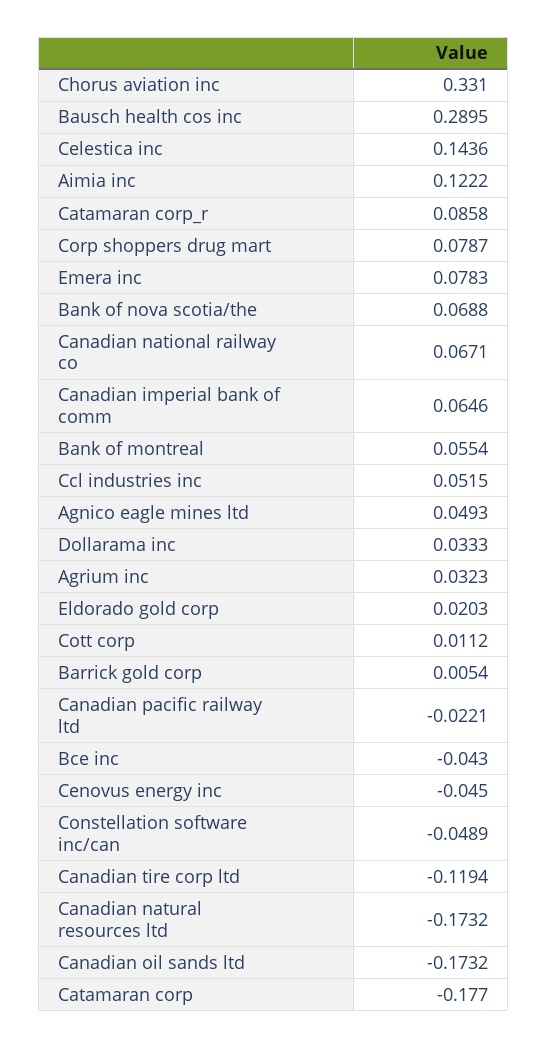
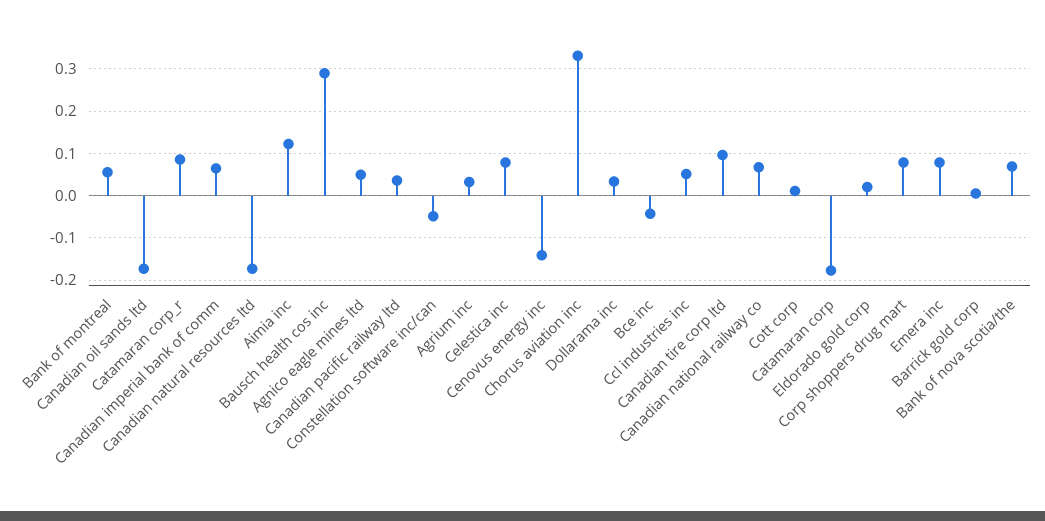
  {
    "Chorus aviation inc": 0.331,
    "Bausch health cos inc": 0.2895,
-   "Celestica inc": 0.1436,
+   "Celestica inc": 0.08,
    "Aimia inc": 0.1222,
    "Catamaran corp_r": 0.0858,
    "Corp shoppers drug mart": 0.0787,
    "Emera inc": 0.0783,
    "Bank of nova scotia/the": 0.0688,
    "Canadian national railway co": 0.0671,
    "Canadian imperial bank of comm": 0.0646,
    "Bank of montreal": 0.0554,
    "Ccl industries inc": 0.0515,
    "Agnico eagle mines ltd": 0.0493,
    "Dollarama inc": 0.0333,
    "Agrium inc": 0.0323,
    "Eldorado gold corp": 0.0203,
    "Cott corp": 0.0112,
    "Barrick gold corp": 0.0054,
-   "Canadian pacific railway ltd": -0.0221,
+   "Canadian pacific railway ltd": 0.04,
    "Bce inc": -0.043,
-   "Cenovus energy inc": -0.045,
+   "Cenovus energy inc": -0.14,
    "Constellation software inc/can": -0.0489,
-   "Canadian tire corp ltd": -0.1194,
+   "Canadian tire corp ltd": 0.1,
    "Canadian natural resources ltd": -0.1732,
    "Canadian oil sands ltd": -0.1732,
    "Catamaran corp": -0.177
  }

